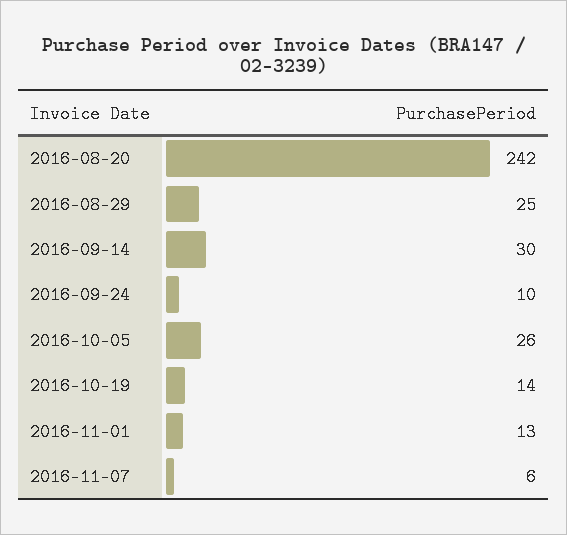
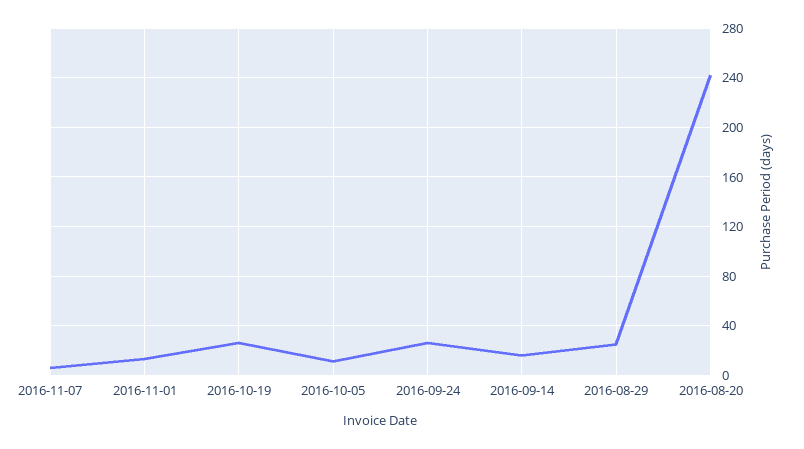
  {
    "2016-08-20": 242,
    "2016-08-29": 25,
-   "2016-09-14": 30,
+   "2016-09-14": 15,
-   "2016-09-24": 10,
+   "2016-09-24": 25,
-   "2016-10-05": 26,
+   "2016-10-05": 10,
-   "2016-10-19": 14,
+   "2016-10-19": 25,
    "2016-11-01": 13,
    "2016-11-07": 6
  }

